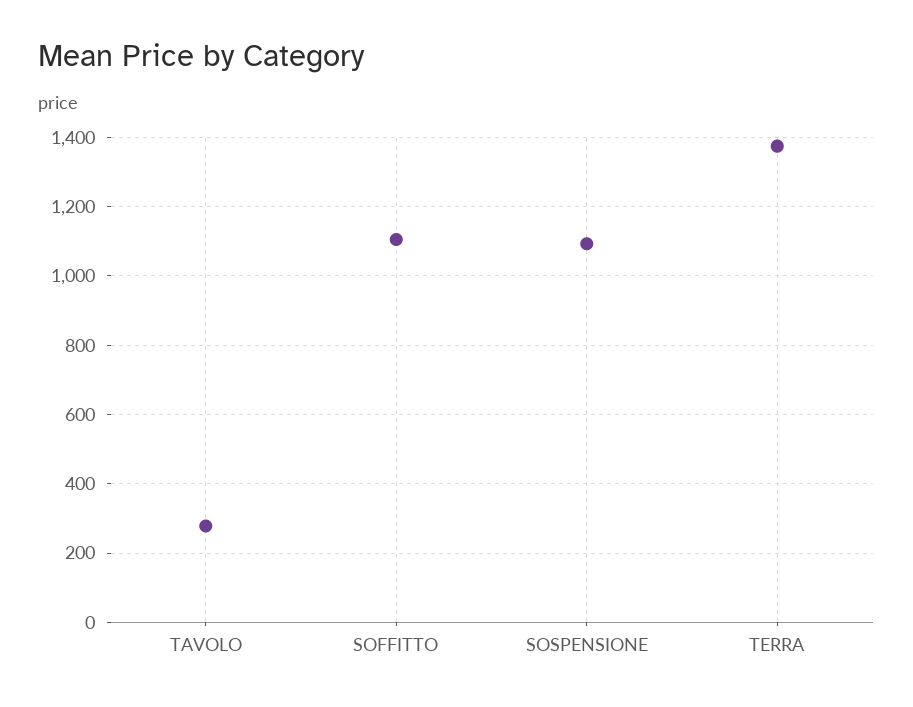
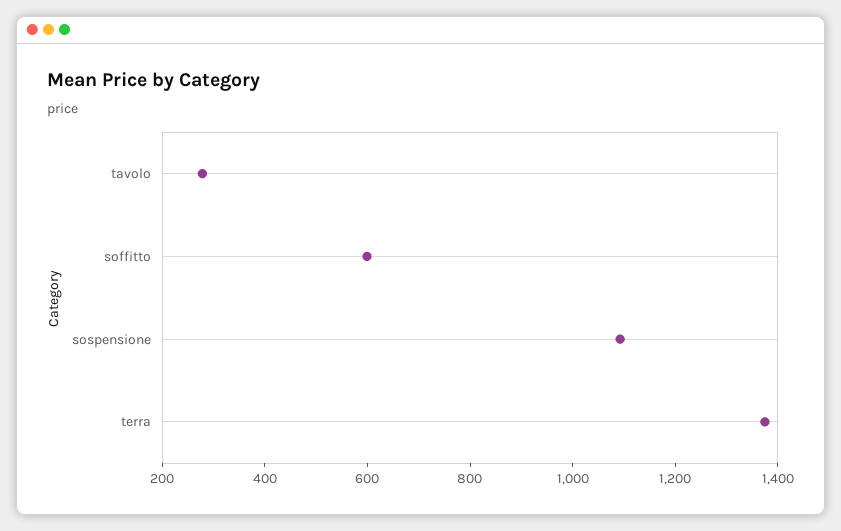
  {
    "TAVOLO": 280,
-   "SOFFITTO": 1100,
+   "SOFFITTO": 600,
    "SOSPENSIONE": 1100,
    "TERRA": 1380
  }

